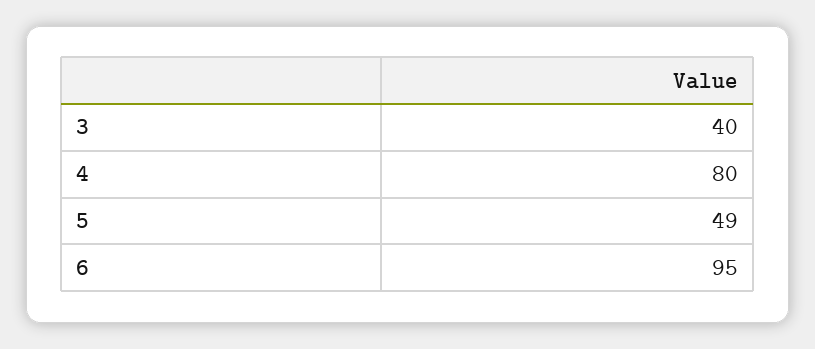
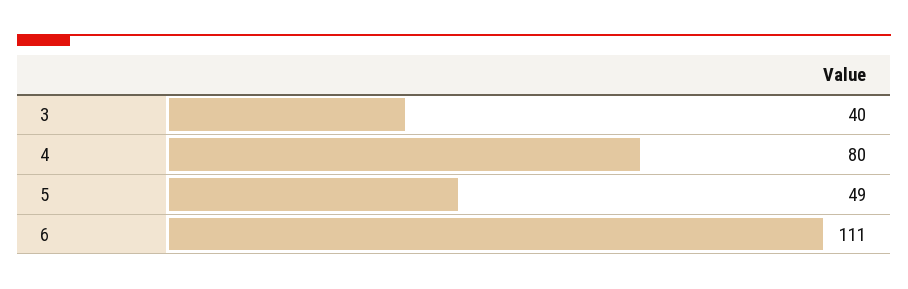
  {
    "3": 40,
    "4": 80,
    "5": 49,
-   "6": 95
+   "6": 111
  }

